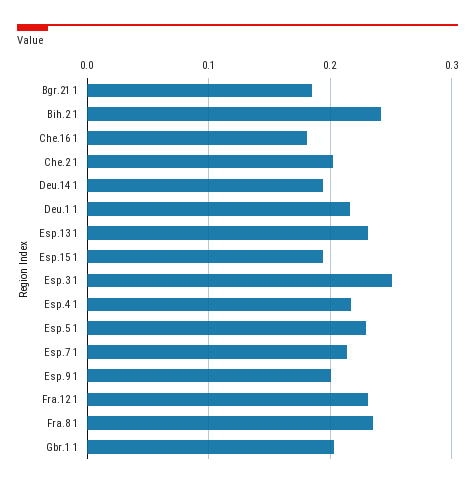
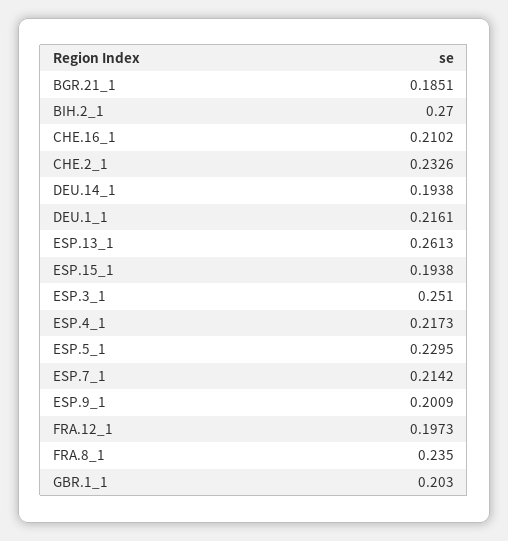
  {
    "Bgr.21 1": 0.1851,
-   "Bih.2 1": 0.24,
+   "Bih.2 1": 0.27,
-   "Che.16 1": 0.18,
+   "Che.16 1": 0.2102,
-   "Che.2 1": 0.2,
+   "Che.2 1": 0.2326,
    "Deu.14 1": 0.1938,
    "Deu.1 1": 0.2161,
-   "Esp.13 1": 0.23,
+   "Esp.13 1": 0.2613,
    "Esp.15 1": 0.1938,
    "Esp.3 1": 0.251,
    "Esp.4 1": 0.2173,
    "Esp.5 1": 0.2295,
    "Esp.7 1": 0.2142,
    "Esp.9 1": 0.2009,
-   "Fra.12 1": 0.23,
+   "Fra.12 1": 0.1973,
    "Fra.8 1": 0.235,
    "Gbr.1 1": 0.203
  }

